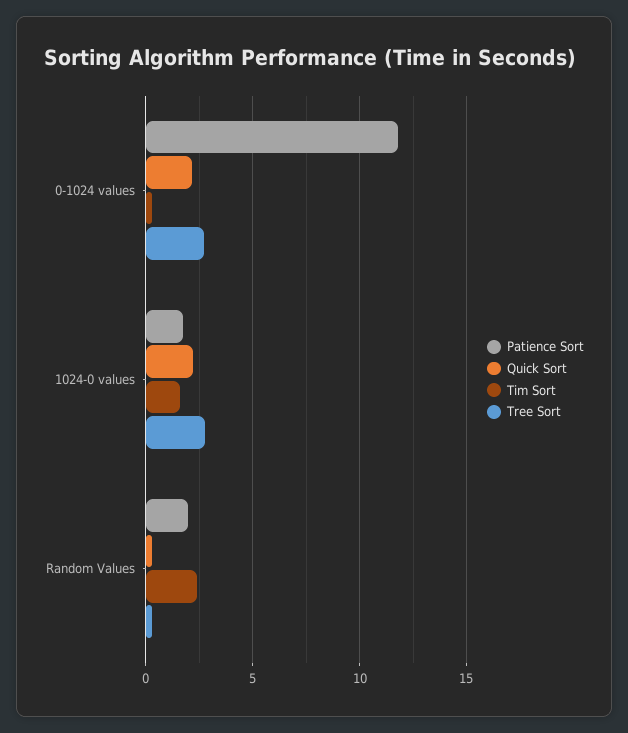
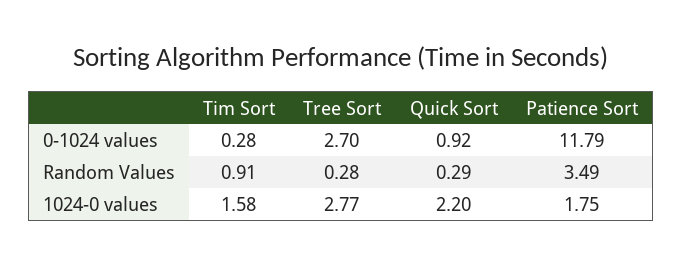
  {
    "Patience Sort": {
      "0-1024 values": 11.79,
      "1024-0 values": 1.75,
-     "Random Values": 2
+     "Random Values": 3.49
    },
    "Quick Sort": {
-     "0-1024 values": 2,
+     "0-1024 values": 0.92,
      "1024-0 values": 2.2,
      "Random Values": 0.29
    },
    "Tim Sort": {
      "0-1024 values": 0.28,
      "1024-0 values": 1.58,
-     "Random Values": 2.5
+     "Random Values": 0.91
    },
    "Tree Sort": {
      "0-1024 values": 2.7,
      "1024-0 values": 2.77,
      "Random Values": 0.28
    }
  }

